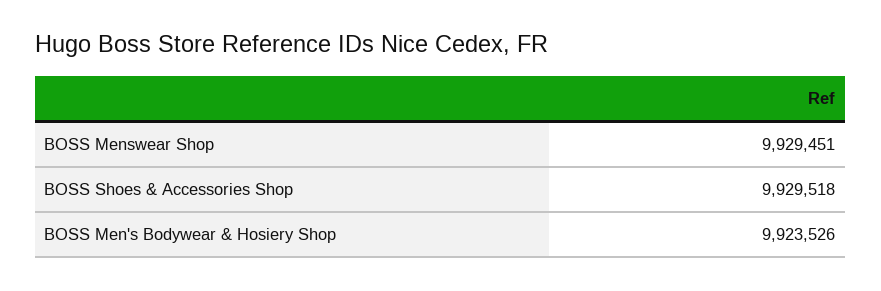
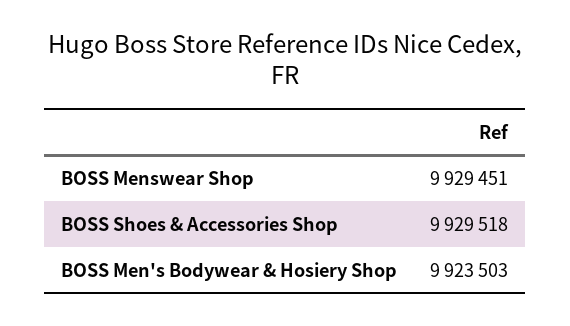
  {
    "BOSS Menswear Shop": 9929451,
    "BOSS Shoes & Accessories Shop": 9929518,
-   "BOSS Men's Bodywear & Hosiery Shop": 9923526
+   "BOSS Men's Bodywear & Hosiery Shop": 9923503
  }

